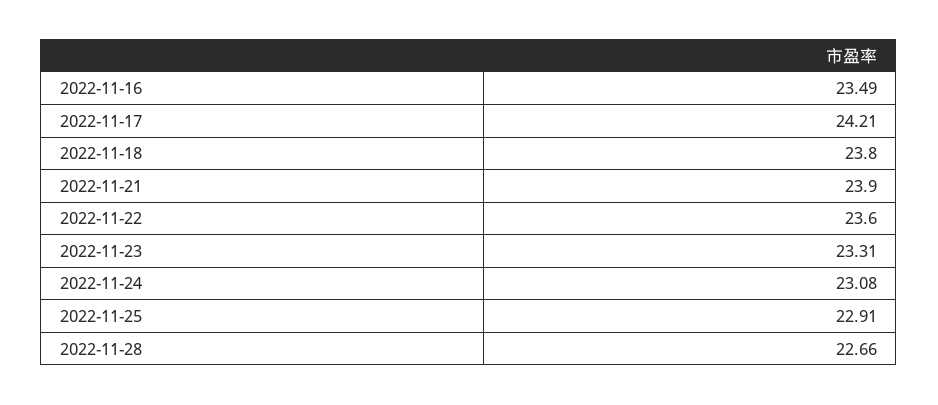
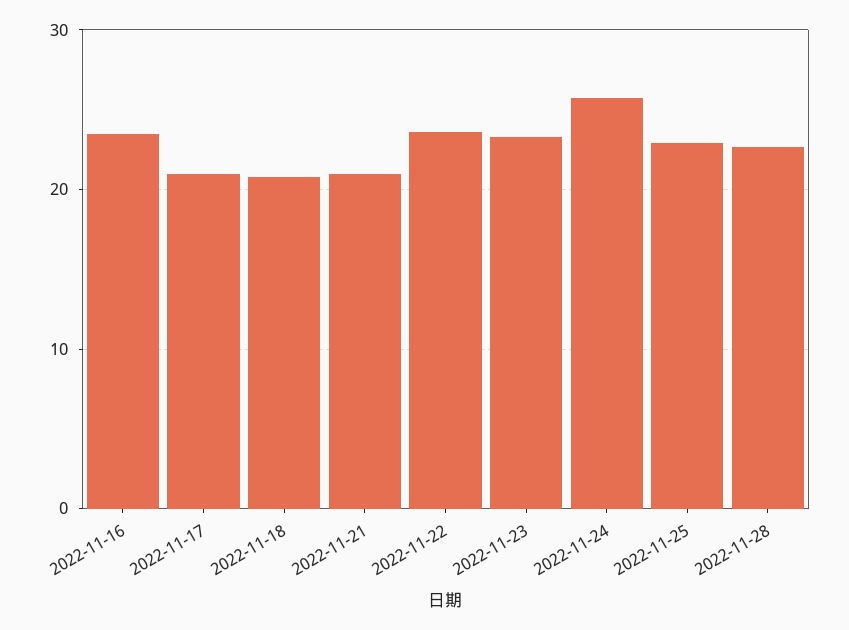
  {
    "2022-11-16": 23.49,
-   "2022-11-17": 24.21,
+   "2022-11-17": 21,
-   "2022-11-18": 23.8,
+   "2022-11-18": 21,
-   "2022-11-21": 23.9,
+   "2022-11-21": 21,
    "2022-11-22": 23.6,
    "2022-11-23": 23.31,
-   "2022-11-24": 23.08,
+   "2022-11-24": 26,
    "2022-11-25": 22.91,
    "2022-11-28": 22.66
  }

